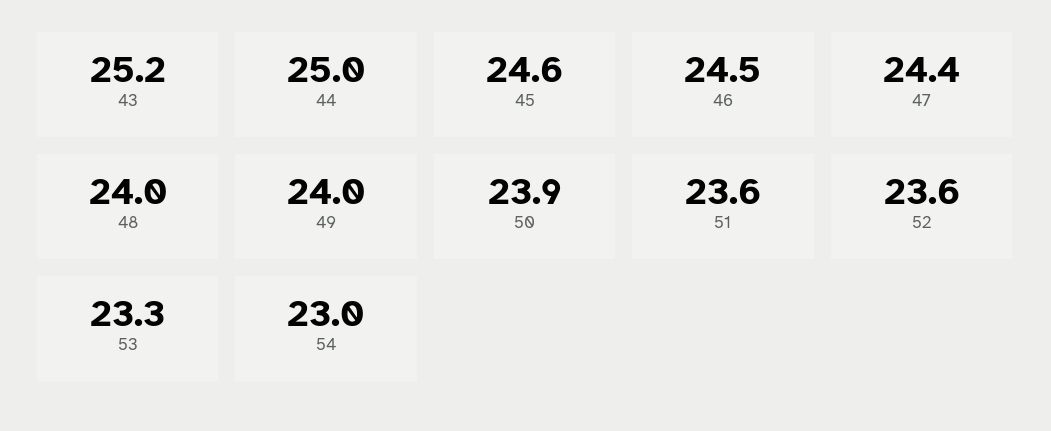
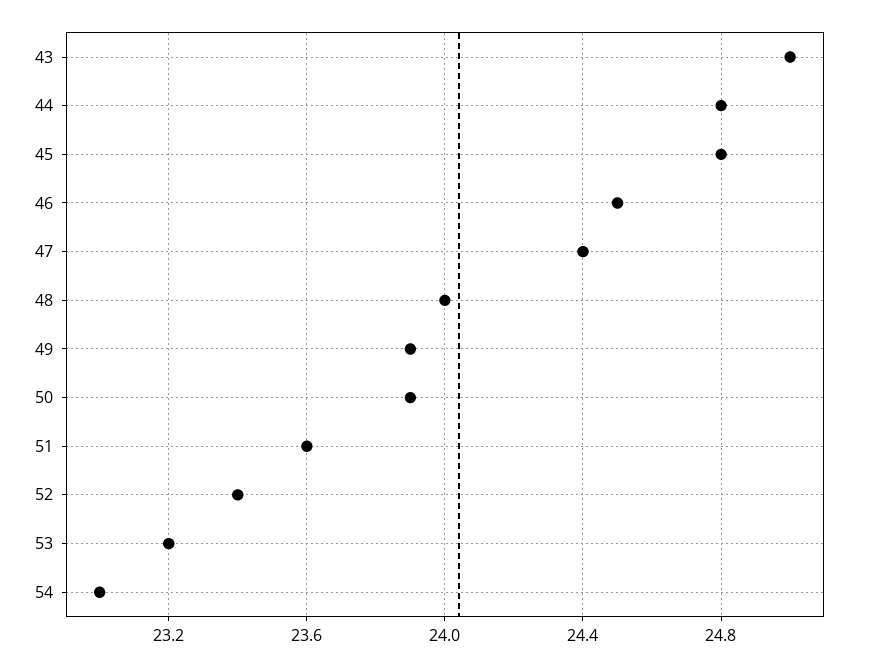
  {
-   "43": 25.2,
+   "43": 25,
-   "44": 25,
+   "44": 24.8,
-   "45": 24.6,
+   "45": 24.8,
    "46": 24.5,
    "47": 24.4,
    "48": 24,
-   "49": 24,
+   "49": 23.9,
    "50": 23.9,
    "51": 23.6,
-   "52": 23.6,
+   "52": 23.4,
-   "53": 23.3,
+   "53": 23.2,
    "54": 23
  }

